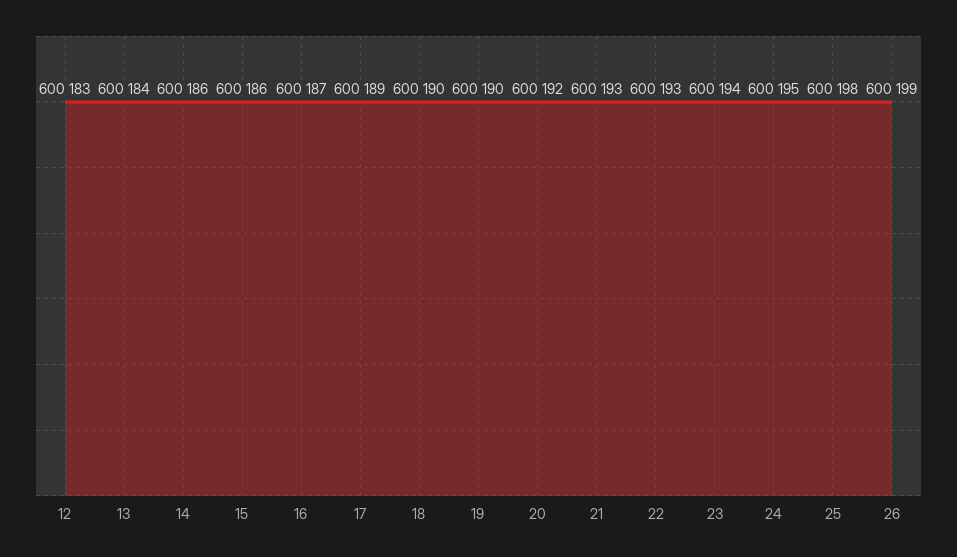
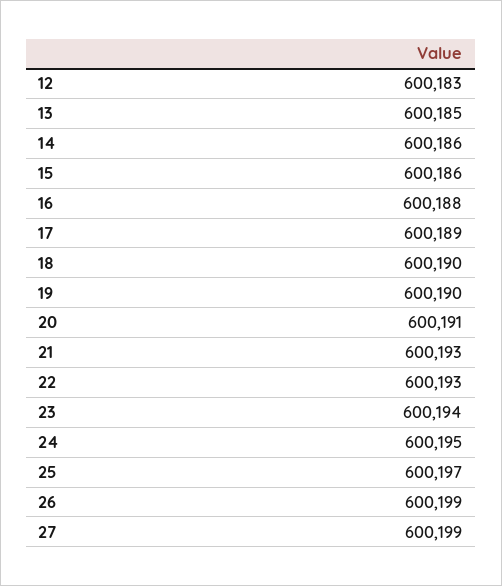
  {
    "12": 600183,
-   "13": 600184,
+   "13": 600185,
    "14": 600186,
    "15": 600186,
-   "16": 600187,
+   "16": 600188,
    "17": 600189,
    "18": 600190,
    "19": 600190,
-   "20": 600192,
+   "20": 600191,
    "21": 600193,
    "22": 600193,
    "23": 600194,
    "24": 600195,
-   "25": 600198,
+   "25": 600197,
-   "26": 600199
+   "26": 600199,
+   "27": 600199
  }

